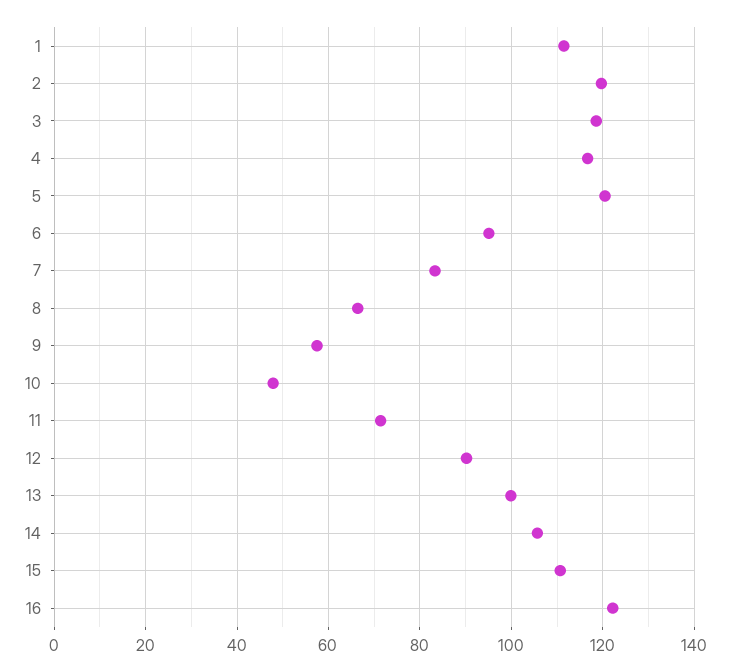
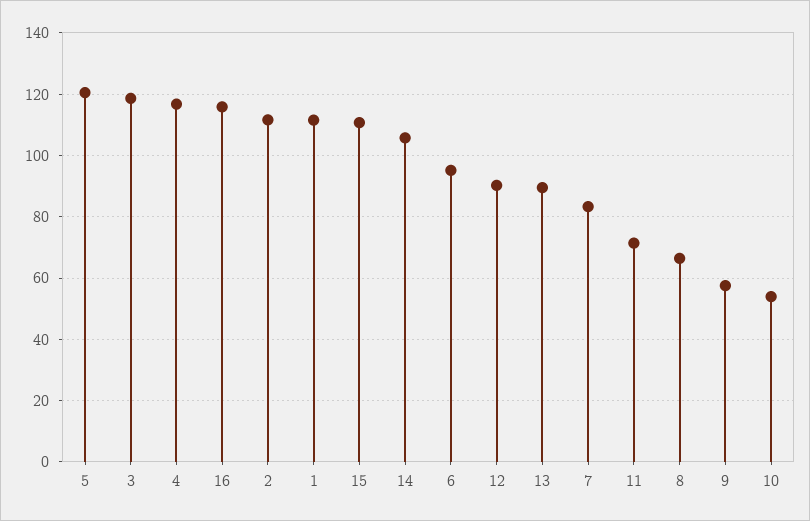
  {
    "1": 112,
-   "2": 120,
+   "2": 112,
    "3": 118,
    "4": 116,
    "5": 120,
    "6": 96,
    "7": 84,
    "8": 66,
    "9": 58,
-   "10": 48,
+   "10": 54,
    "11": 72,
    "12": 90,
-   "13": 100,
+   "13": 90,
    "14": 106,
    "15": 110,
-   "16": 122
+   "16": 116
  }

